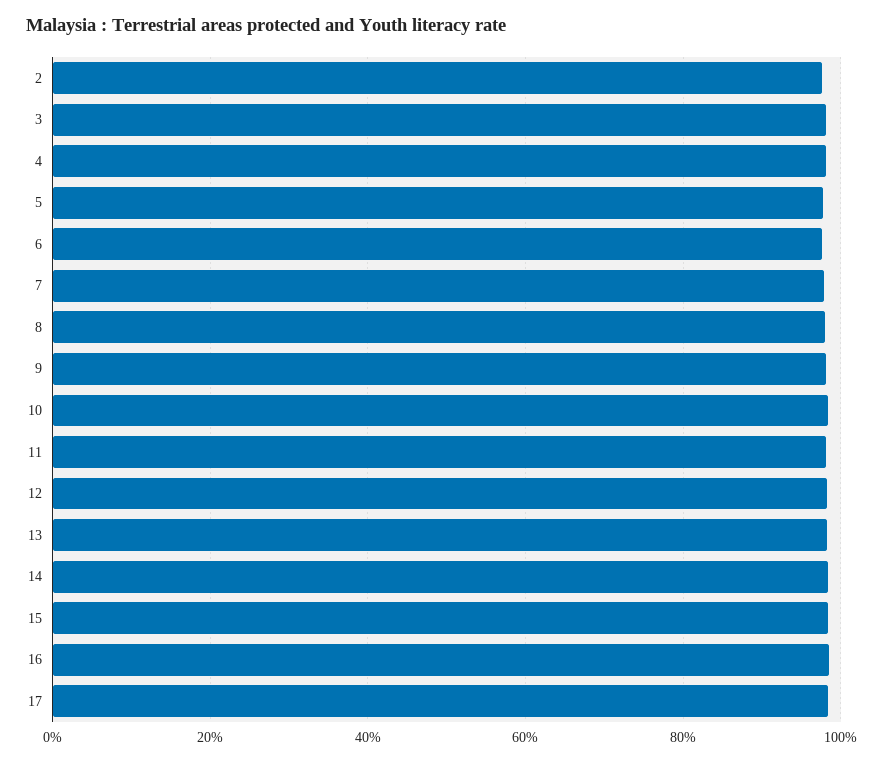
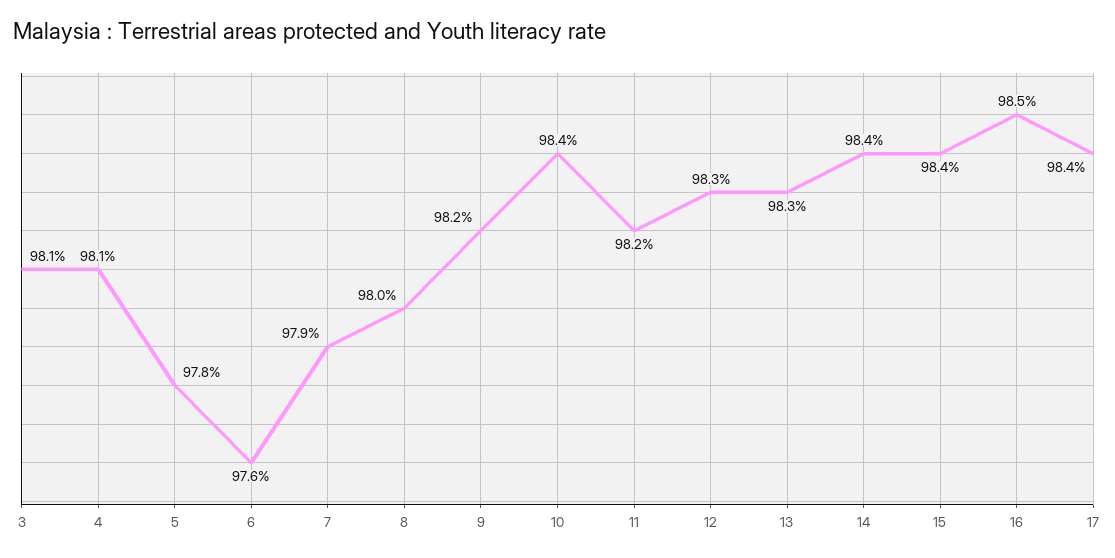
  {
-   "2": 98,
    "3": 98.1,
    "4": 98.1,
    "5": 97.8,
    "6": 97.6,
    "7": 97.9,
    "8": 98,
    "9": 98.2,
    "10": 98.4,
    "11": 98.2,
    "12": 98.3,
    "13": 98.3,
    "14": 98.4,
    "15": 98.4,
    "16": 98.5,
    "17": 98.4
  }

